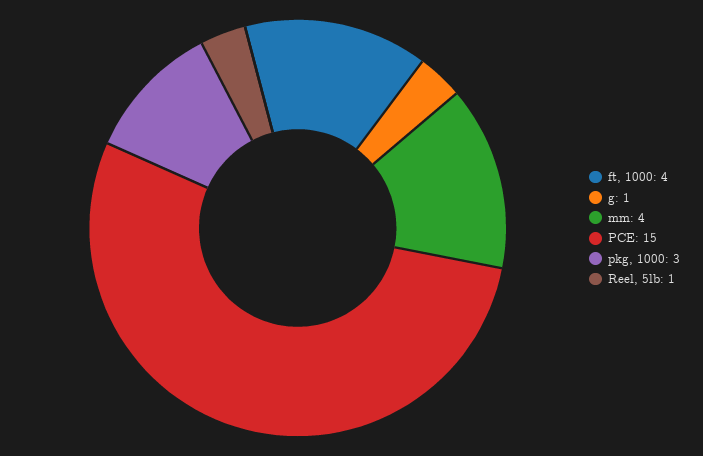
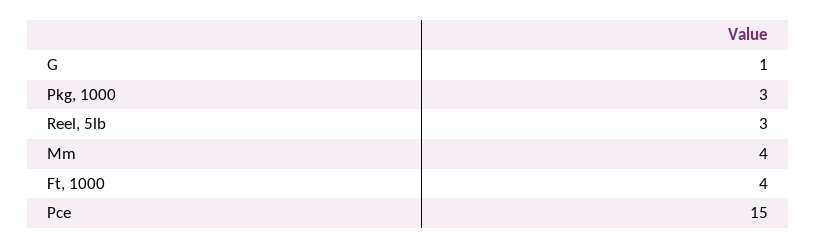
  {
    "ft, 1000": 4,
    "g": 1,
    "mm": 4,
    "PCE": 15,
    "pkg, 1000": 3,
-   "Reel, 5lb": 1
+   "Reel, 5lb": 3
  }

